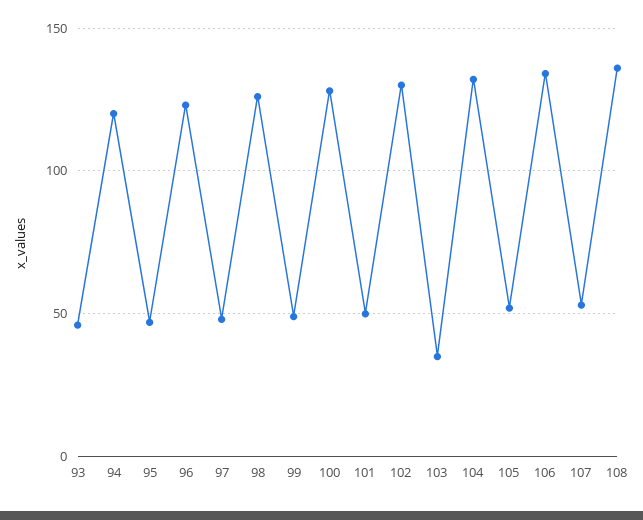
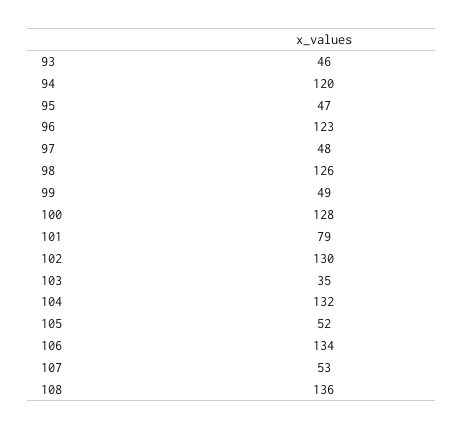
  {
    "93": 46,
    "94": 120,
    "95": 47,
    "96": 123,
    "97": 48,
    "98": 126,
    "99": 49,
    "100": 128,
-   "101": 50,
+   "101": 79,
    "102": 130,
    "103": 35,
    "104": 132,
    "105": 52,
    "106": 134,
    "107": 53,
    "108": 136
  }

